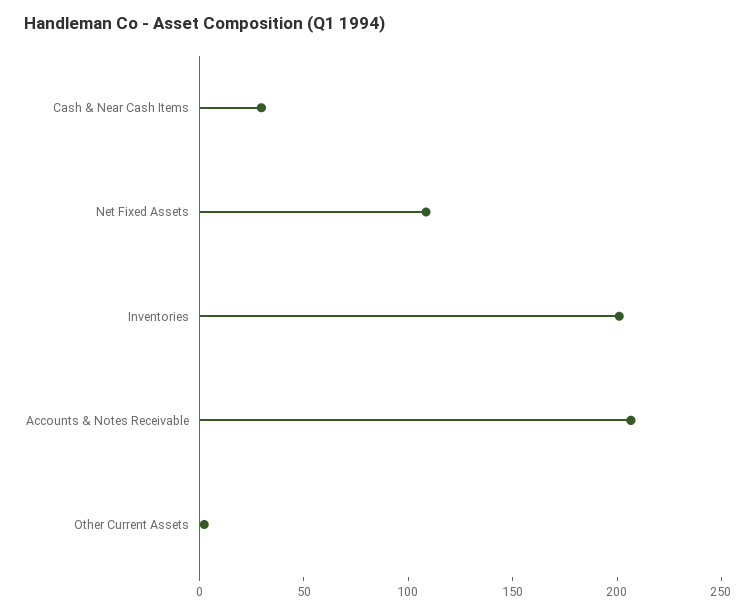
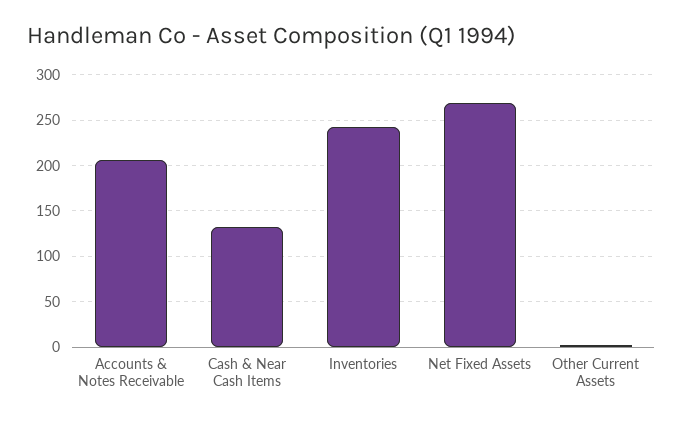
  {
-   "Cash & Near Cash Items": 30,
+   "Cash & Near Cash Items": 130,
-   "Net Fixed Assets": 110,
+   "Net Fixed Assets": 270,
-   "Inventories": 200,
+   "Inventories": 240,
    "Accounts & Notes Receivable": 210,
    "Other Current Assets": 0
  }

